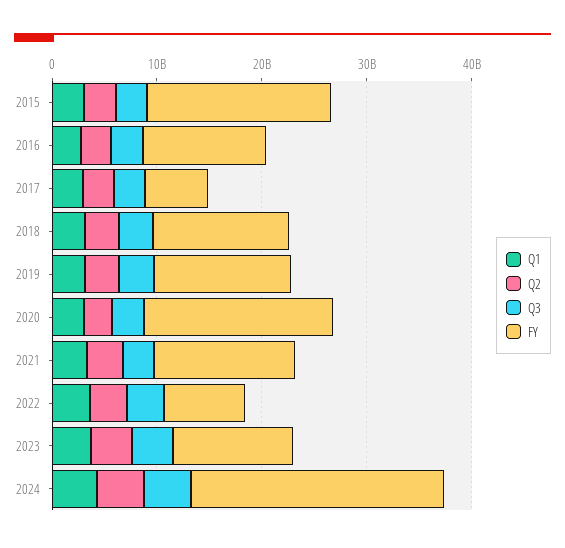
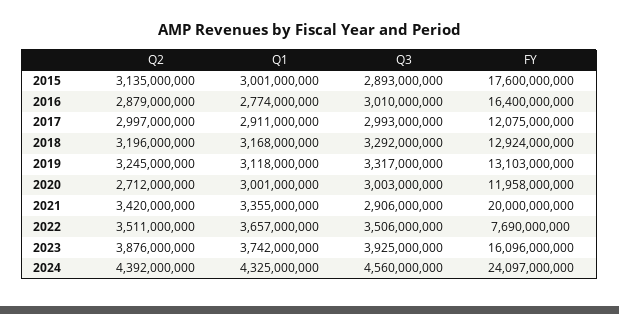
  {
    "Q1": {
      "2015": 3001000000,
      "2016": 2774000000,
      "2017": 2911000000,
      "2018": 3168000000,
      "2019": 3118000000,
      "2020": 3001000000,
      "2021": 3355000000,
      "2022": 3657000000,
      "2023": 3742000000,
      "2024": 4325000000
    },
    "Q2": {
      "2015": 3135000000,
      "2016": 2879000000,
      "2017": 2997000000,
      "2018": 3196000000,
      "2019": 3245000000,
      "2020": 2712000000,
      "2021": 3420000000,
      "2022": 3511000000,
      "2023": 3876000000,
      "2024": 4392000000
    },
    "Q3": {
      "2015": 2893000000,
      "2016": 3010000000,
      "2017": 2993000000,
      "2018": 3292000000,
      "2019": 3317000000,
      "2020": 3003000000,
      "2021": 2906000000,
      "2022": 3506000000,
      "2023": 3925000000,
      "2024": 4560000000
    },
    "FY": {
      "2015": 17600000000,
-     "2016": 12000000000,
+     "2016": 16400000000,
-     "2017": 6000000000,
+     "2017": 12075000000,
      "2018": 12924000000,
      "2019": 13103000000,
-     "2020": 18000000000,
+     "2020": 11958000000,
-     "2021": 14000000000,
+     "2021": 20000000000,
      "2022": 7690000000,
-     "2023": 12000000000,
+     "2023": 16096000000,
      "2024": 24097000000
    }
  }

